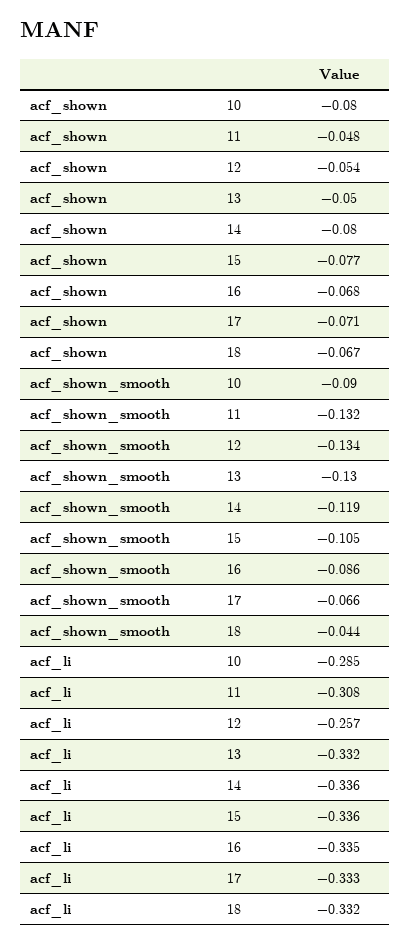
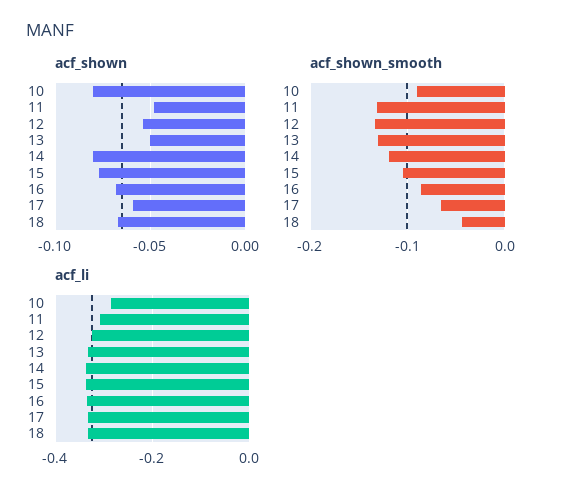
  {
    "acf_shown": {
      "10": -0.08,
      "11": -0.048,
      "12": -0.054,
      "13": -0.05,
      "14": -0.08,
      "15": -0.077,
      "16": -0.068,
-     "17": -0.071,
+     "17": -0.06,
      "18": -0.067
    },
    "acf_shown_smooth": {
      "10": -0.09,
      "11": -0.132,
      "12": -0.134,
      "13": -0.13,
      "14": -0.119,
      "15": -0.105,
      "16": -0.086,
      "17": -0.066,
      "18": -0.044
    },
    "acf_li": {
      "10": -0.285,
      "11": -0.308,
-     "12": -0.257,
+     "12": -0.32,
      "13": -0.332,
      "14": -0.336,
      "15": -0.336,
      "16": -0.335,
      "17": -0.333,
      "18": -0.332
    }
  }

